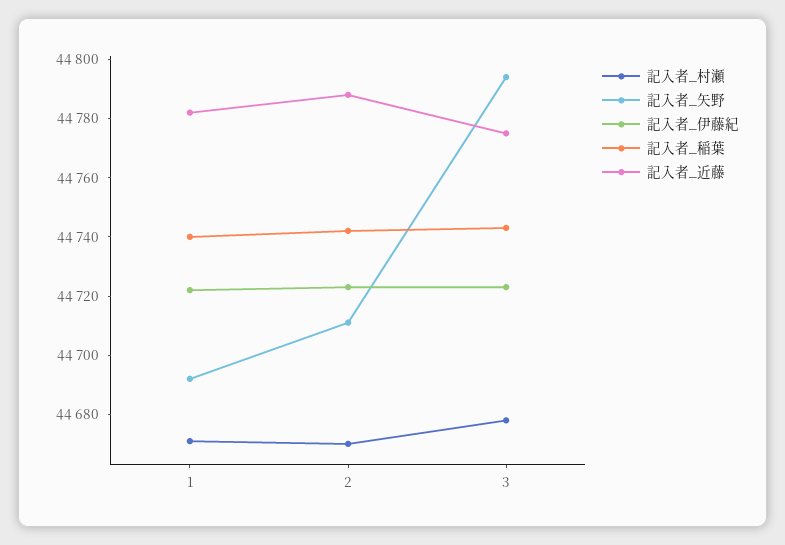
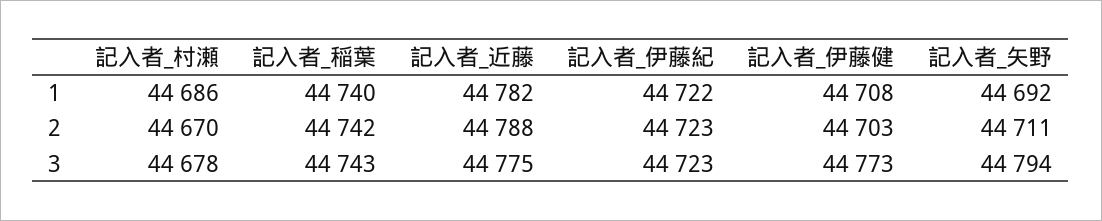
  {
    "記入者_村瀬": {
-     "1": 44670,
+     "1": 44686,
      "2": 44670,
      "3": 44678
    },
    "記入者_矢野": {
      "1": 44692,
      "2": 44711,
      "3": 44794
    },
    "記入者_伊藤紀": {
      "1": 44722,
      "2": 44723,
      "3": 44723
    },
    "記入者_稲葉": {
      "1": 44740,
      "2": 44742,
      "3": 44743
    },
    "記入者_近藤": {
      "1": 44782,
      "2": 44788,
      "3": 44775
-   }
+   },
+   "記入者_伊藤健": {
+     "1": 44708,
+     "2": 44703,
+     "3": 44773
+   }
  }

